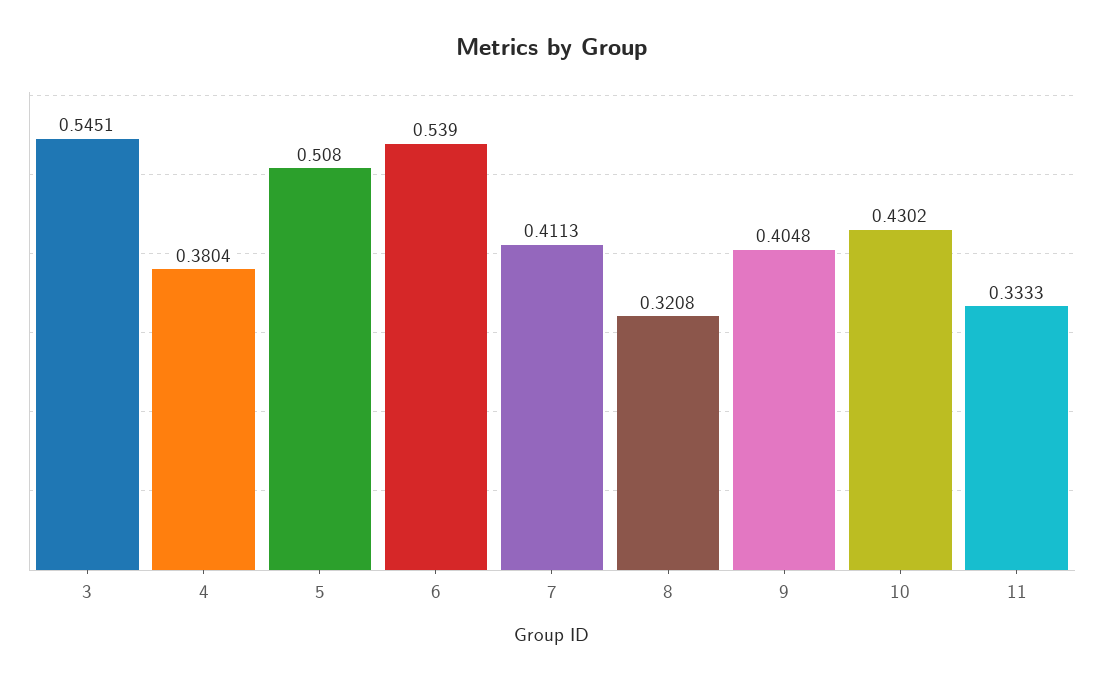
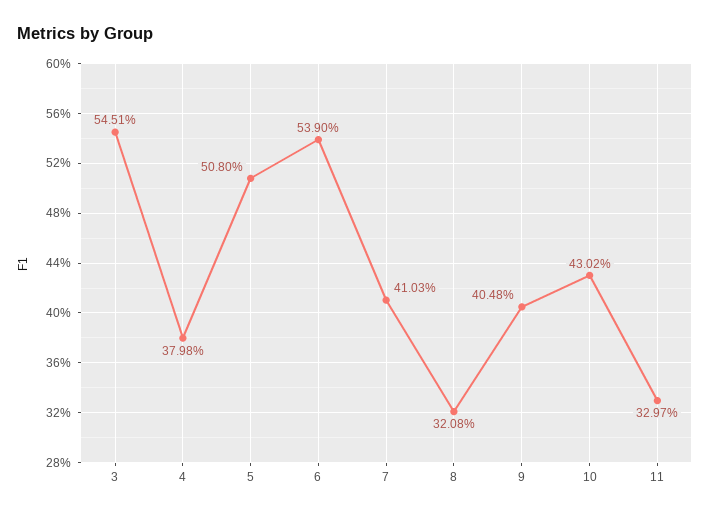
  {
    "3": 0.5451,
-   "4": 0.3804,
+   "4": 0.3798,
    "5": 0.508,
    "6": 0.539,
-   "7": 0.4113,
+   "7": 0.4103,
    "8": 0.3208,
    "9": 0.4048,
    "10": 0.4302,
-   "11": 0.3333
+   "11": 0.3297
  }

